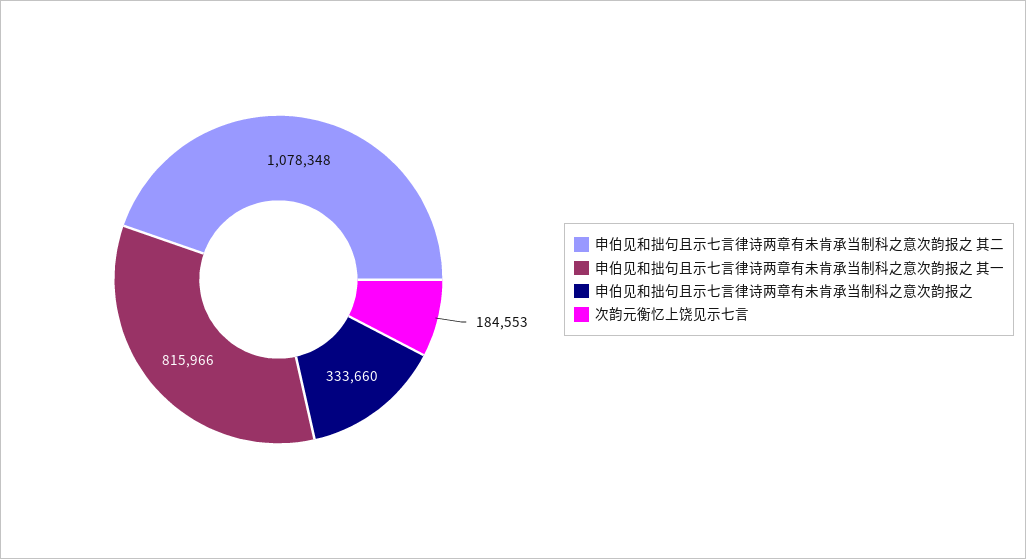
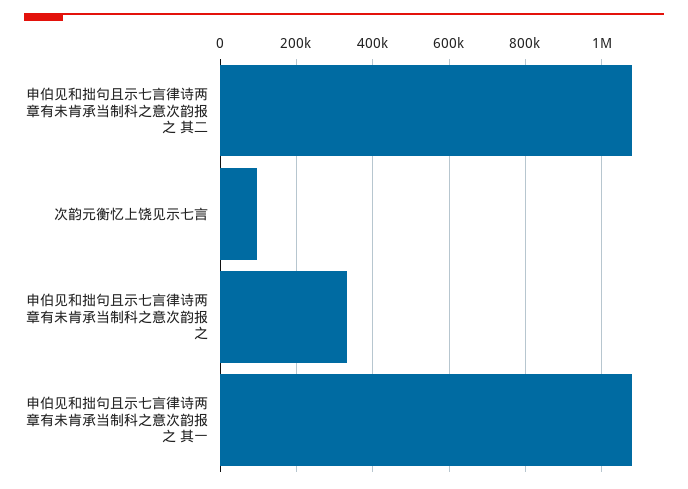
  {
    "申伯见和拙句且示七言律诗两章有未肯承当制科之意次韵报之 其二": 1078348,
-   "申伯见和拙句且示七言律诗两章有未肯承当制科之意次韵报之 其一": 815966,
+   "申伯见和拙句且示七言律诗两章有未肯承当制科之意次韵报之 其一": 1080000,
    "申伯见和拙句且示七言律诗两章有未肯承当制科之意次韵报之": 333660,
-   "次韵元衡忆上饶见示七言": 184553
+   "次韵元衡忆上饶见示七言": 100000
  }

